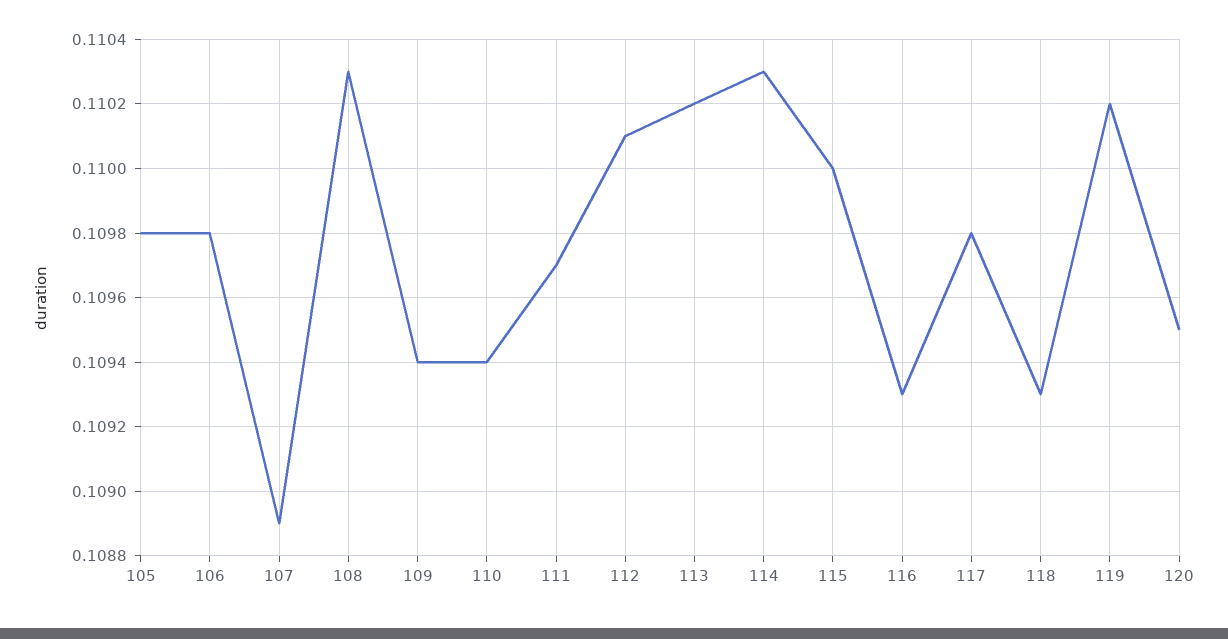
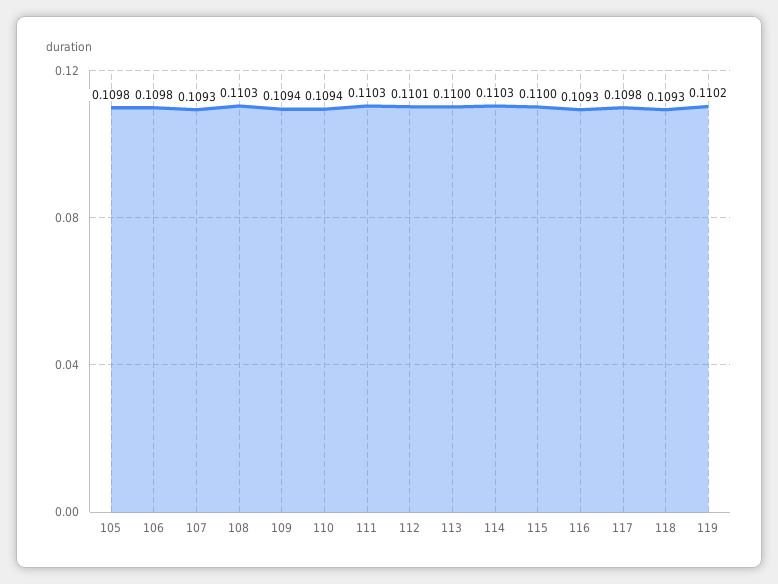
  {
    "105": 0.1098,
    "106": 0.1098,
-   "107": 0.1089,
+   "107": 0.1093,
    "108": 0.1103,
    "109": 0.1094,
    "110": 0.1094,
-   "111": 0.1097,
+   "111": 0.1103,
    "112": 0.1101,
-   "113": 0.1102,
+   "113": 0.11,
    "114": 0.1103,
    "115": 0.11,
    "116": 0.1093,
    "117": 0.1098,
    "118": 0.1093,
-   "119": 0.1102,
+   "119": 0.1102
-   "120": 0.1095
  }

